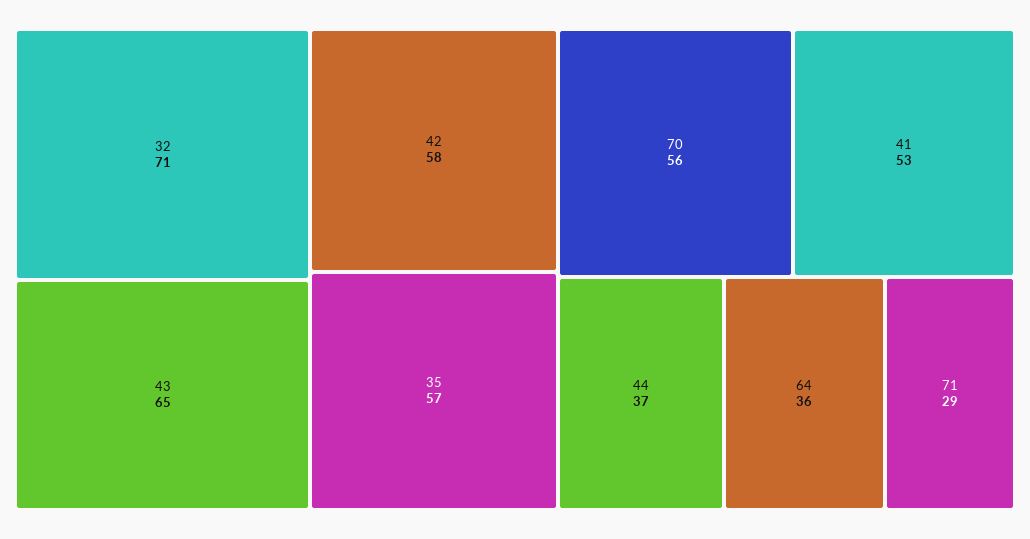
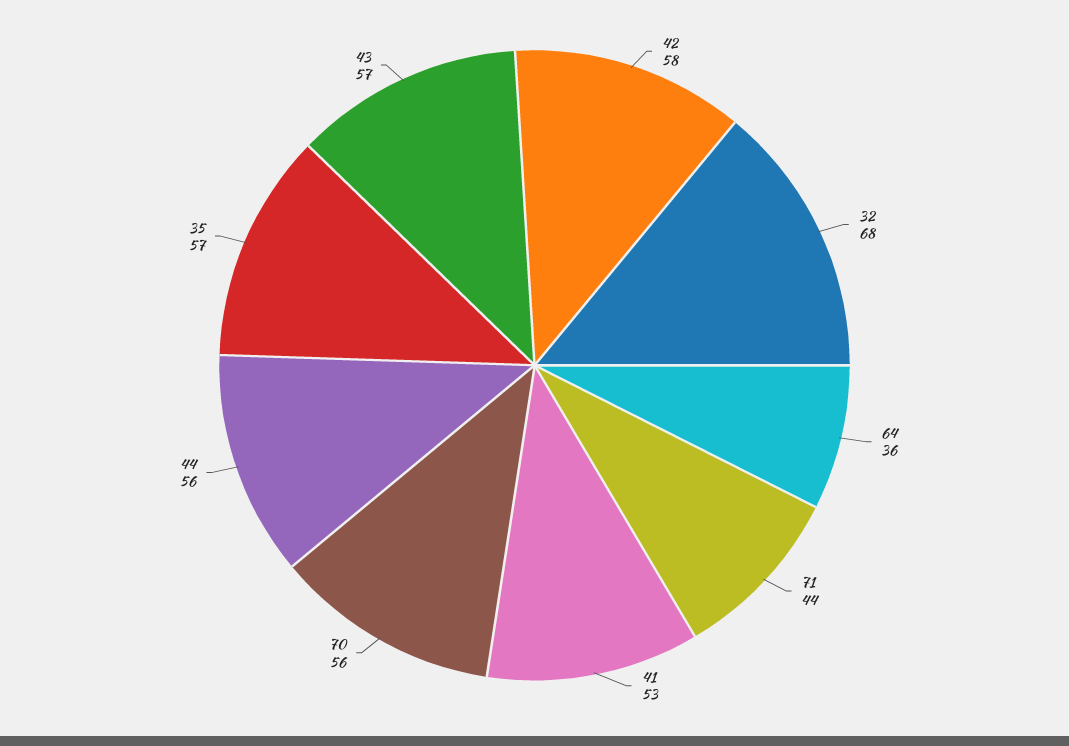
  {
-   "32": 71,
+   "32": 68,
-   "43": 65,
+   "43": 57,
    "42": 58,
    "35": 57,
    "70": 56,
    "41": 53,
-   "44": 37,
+   "44": 56,
    "64": 36,
-   "71": 29
+   "71": 44
  }

